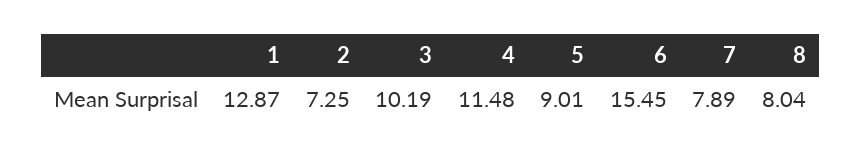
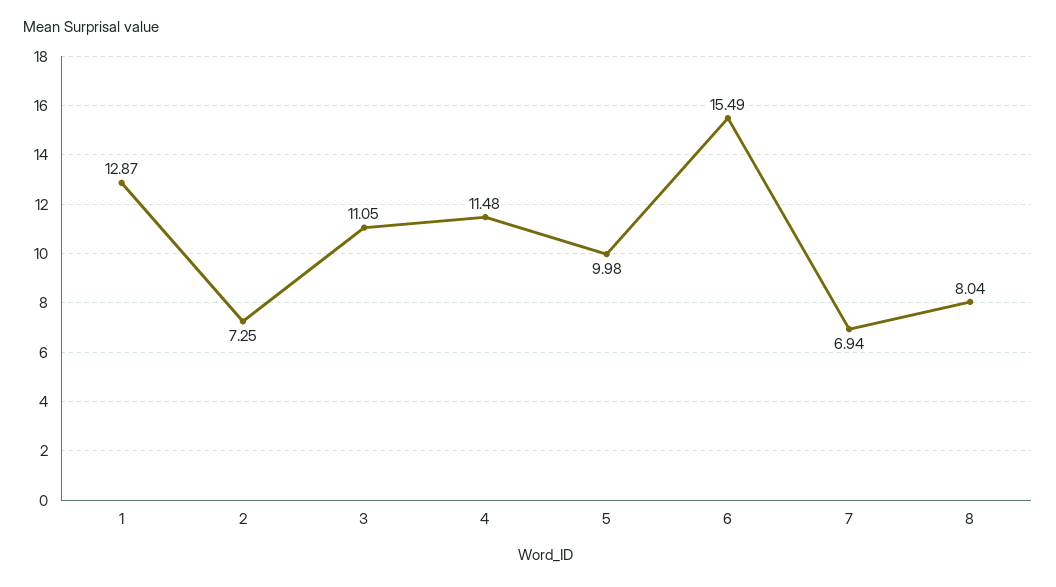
  {
    "1": 12.87,
    "2": 7.25,
-   "3": 10.19,
+   "3": 11.05,
    "4": 11.48,
-   "5": 9.01,
+   "5": 9.98,
-   "6": 15.45,
+   "6": 15.49,
-   "7": 7.89,
+   "7": 6.94,
    "8": 8.04
  }

